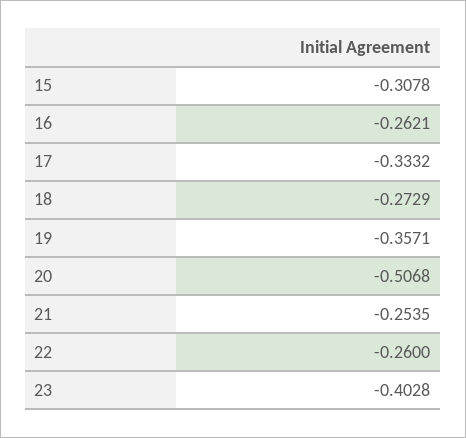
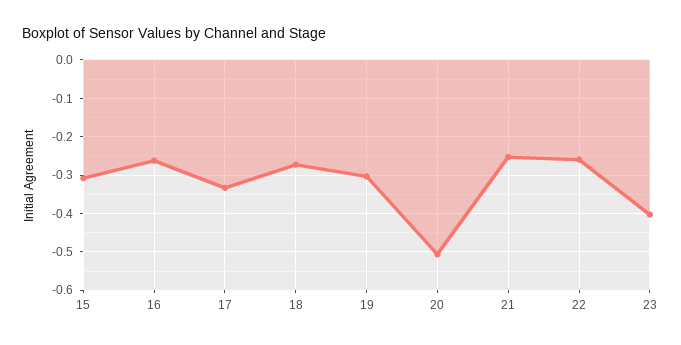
  {
    "15": -0.3078,
    "16": -0.2621,
    "17": -0.3332,
    "18": -0.2729,
-   "19": -0.3571,
+   "19": -0.3,
    "20": -0.5068,
    "21": -0.2535,
    "22": -0.26,
    "23": -0.4028
  }

